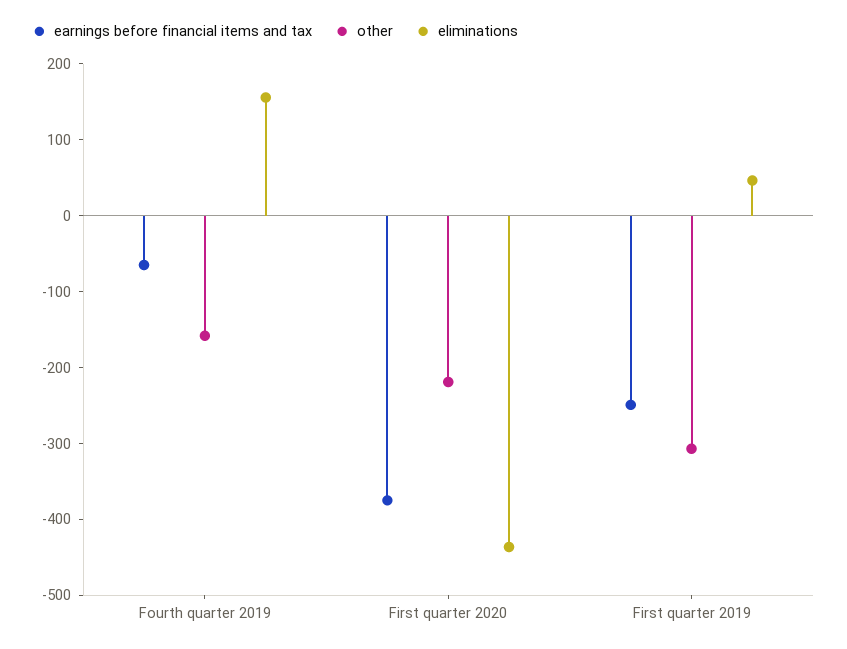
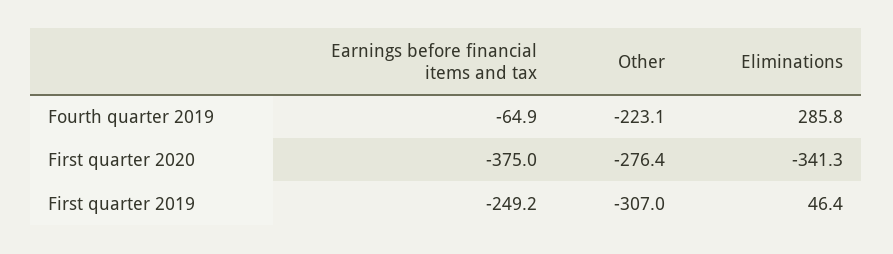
  {
    "earnings before financial items and tax": {
      "Fourth quarter 2019": -64.9,
      "First quarter 2020": -375,
      "First quarter 2019": -249.2
    },
    "other": {
-     "Fourth quarter 2019": -160,
+     "Fourth quarter 2019": -223.1,
-     "First quarter 2020": -220,
+     "First quarter 2020": -276.4,
      "First quarter 2019": -307
    },
    "eliminations": {
-     "Fourth quarter 2019": 160,
+     "Fourth quarter 2019": 285.8,
-     "First quarter 2020": -440,
+     "First quarter 2020": -341.3,
      "First quarter 2019": 46.4
    }
  }

